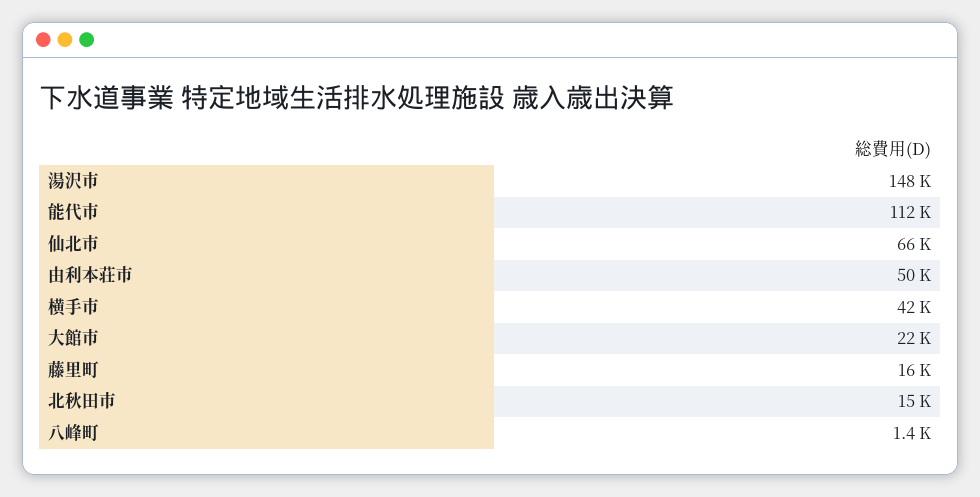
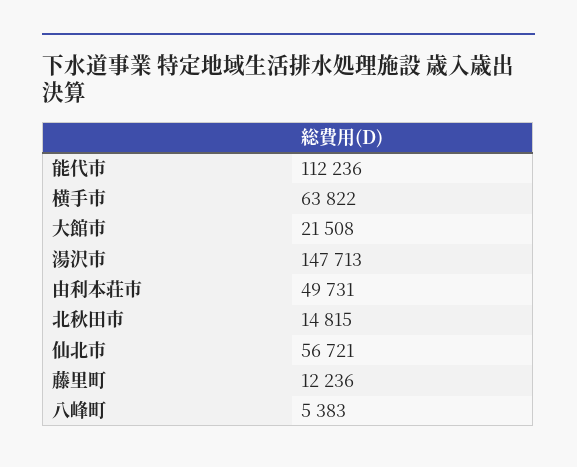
  {
    "湯沢市": 147713,
    "能代市": 112236,
-   "仙北市": 66000,
+   "仙北市": 56721,
    "由利本荘市": 49731,
-   "横手市": 42000,
+   "横手市": 63822,
    "大館市": 21508,
-   "藤里町": 16000,
+   "藤里町": 12236,
    "北秋田市": 14815,
-   "八峰町": 1400
+   "八峰町": 5383
  }

